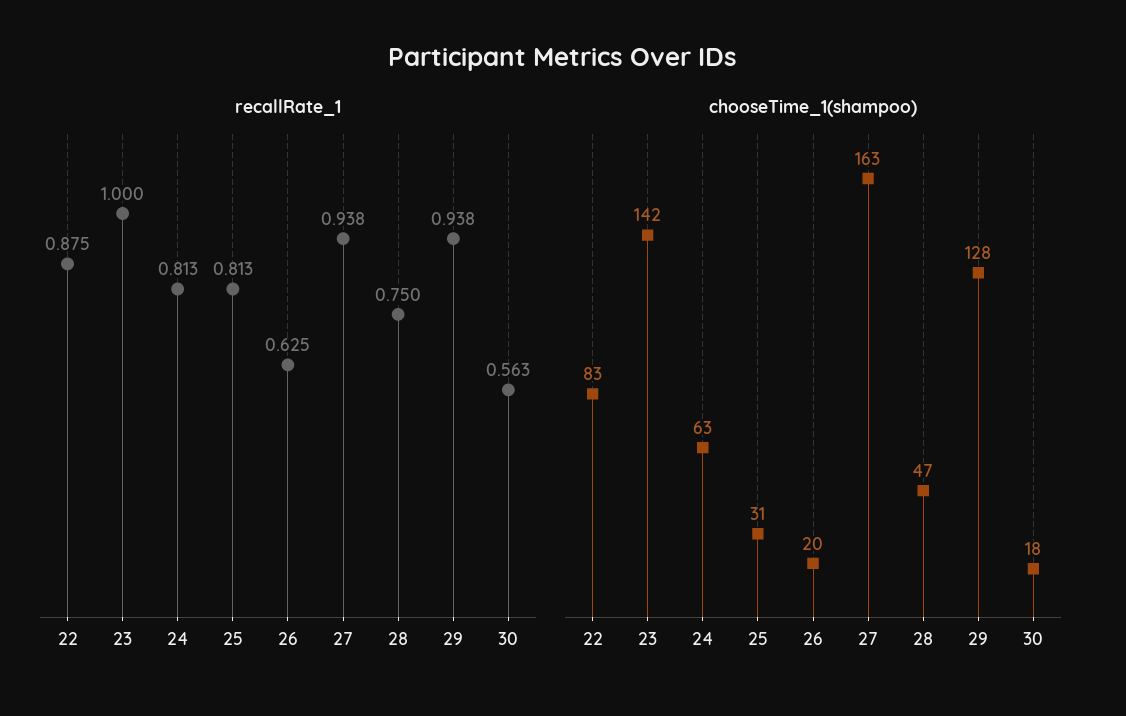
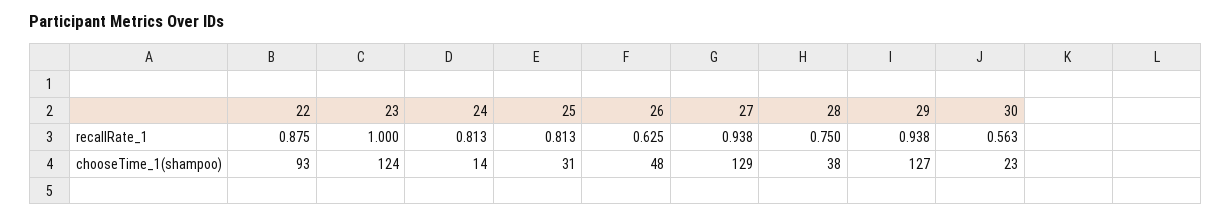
  {
    "recallRate_1": {
      "22": 0.875,
      "23": 1,
      "24": 0.813,
      "25": 0.813,
      "26": 0.625,
      "27": 0.938,
      "28": 0.75,
      "29": 0.938,
      "30": 0.563
    },
    "chooseTime_1(shampoo)": {
-     "22": 83,
+     "22": 93,
-     "23": 142,
+     "23": 124,
-     "24": 63,
+     "24": 14,
      "25": 31,
-     "26": 20,
+     "26": 48,
-     "27": 163,
+     "27": 129,
-     "28": 47,
+     "28": 38,
-     "29": 128,
+     "29": 127,
-     "30": 18
+     "30": 23
    }
  }

